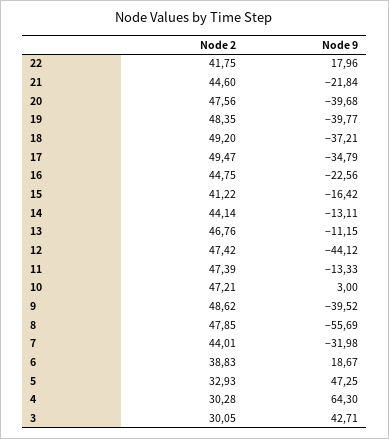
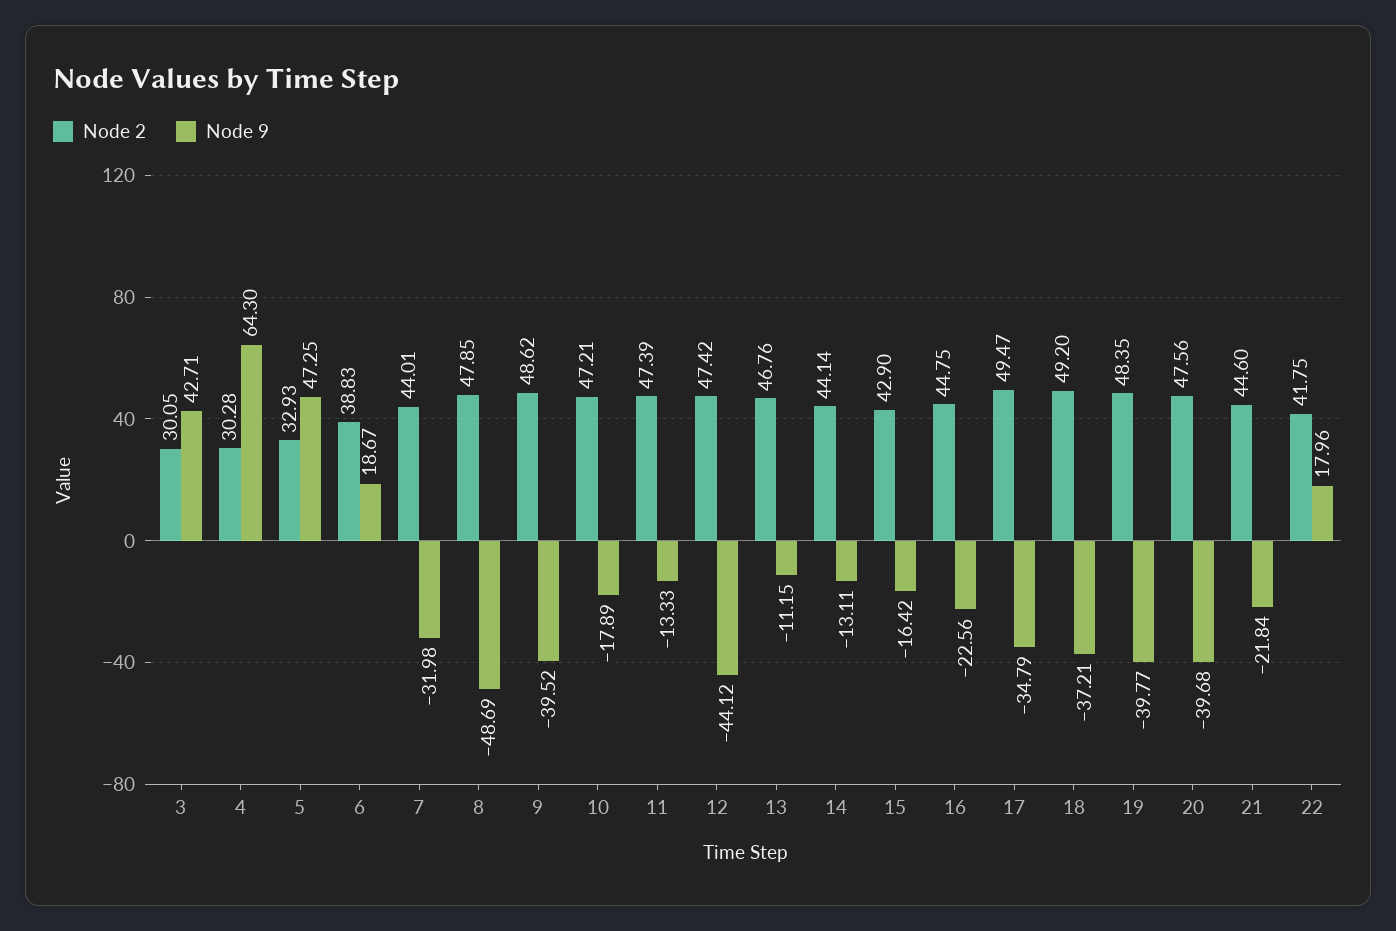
  {
    "Node 2": {
      "22": 41.75,
      "21": 44.6,
      "20": 47.56,
      "19": 48.35,
      "18": 49.2,
      "17": 49.47,
      "16": 44.75,
-     "15": 41.22,
+     "15": 42.9,
      "14": 44.14,
      "13": 46.76,
      "12": 47.42,
      "11": 47.39,
      "10": 47.21,
      "9": 48.62,
      "8": 47.85,
      "7": 44.01,
      "6": 38.83,
      "5": 32.93,
      "4": 30.28,
      "3": 30.05
    },
    "Node 9": {
      "22": 17.96,
      "21": -21.84,
      "20": -39.68,
      "19": -39.77,
      "18": -37.21,
      "17": -34.79,
      "16": -22.56,
      "15": -16.42,
      "14": -13.11,
      "13": -11.15,
      "12": -44.12,
      "11": -13.33,
-     "10": 3,
+     "10": -17.89,
      "9": -39.52,
-     "8": -55.69,
+     "8": -48.69,
      "7": -31.98,
      "6": 18.67,
      "5": 47.25,
      "4": 64.3,
      "3": 42.71
    }
  }

